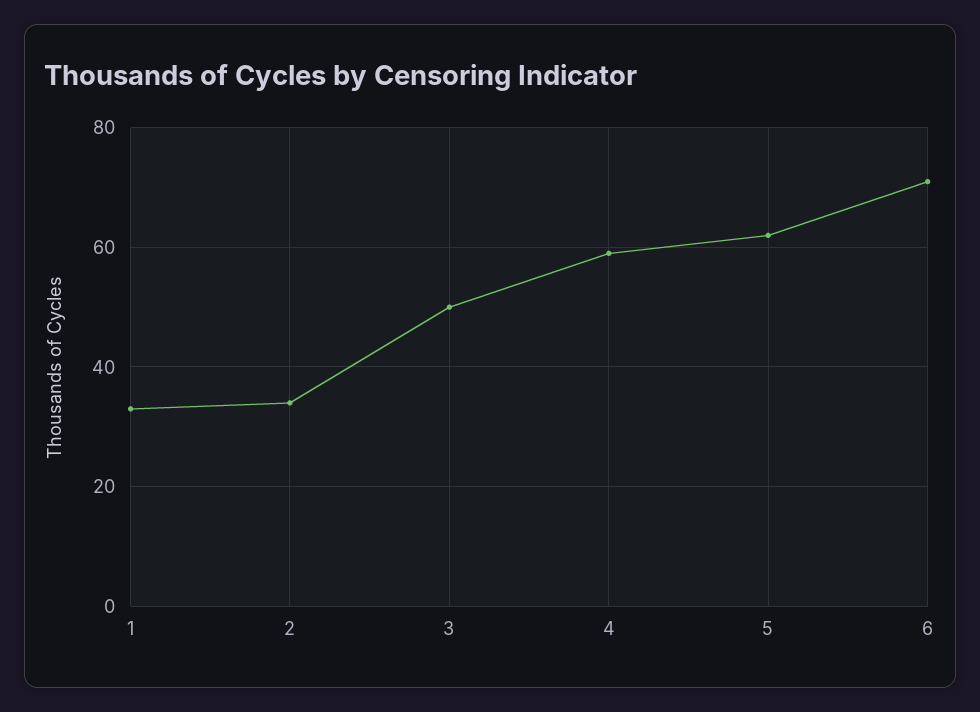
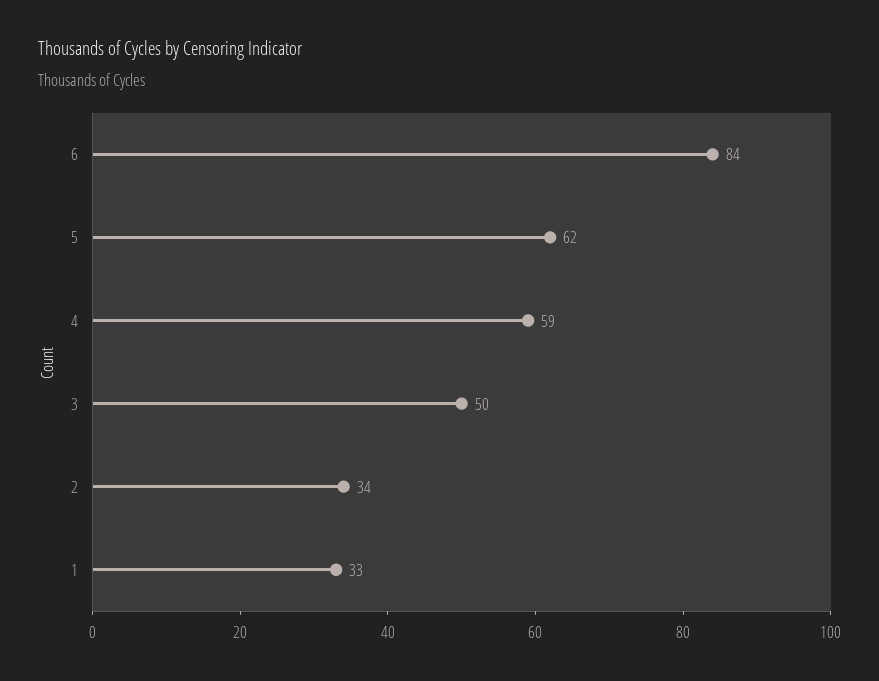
  {
    "1": 33,
    "2": 34,
    "3": 50,
    "4": 59,
    "5": 62,
-   "6": 70
+   "6": 84
  }

